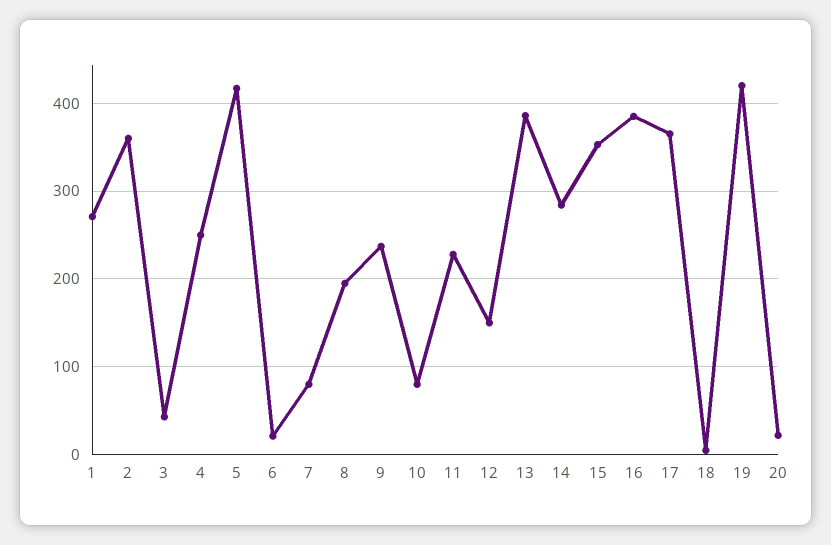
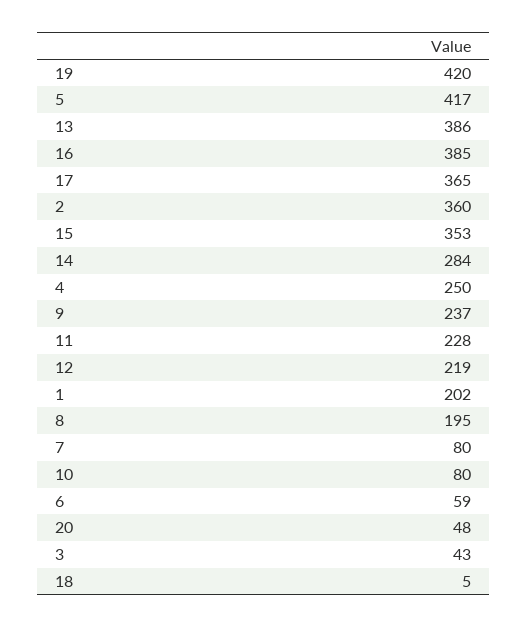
  {
-   "1": 270,
+   "1": 202,
    "2": 360,
    "3": 43,
    "4": 250,
    "5": 417,
-   "6": 20,
+   "6": 59,
    "7": 80,
    "8": 195,
    "9": 237,
    "10": 80,
    "11": 228,
-   "12": 150,
+   "12": 219,
    "13": 386,
    "14": 284,
    "15": 353,
    "16": 385,
    "17": 365,
    "18": 5,
    "19": 420,
-   "20": 20
+   "20": 48
  }

